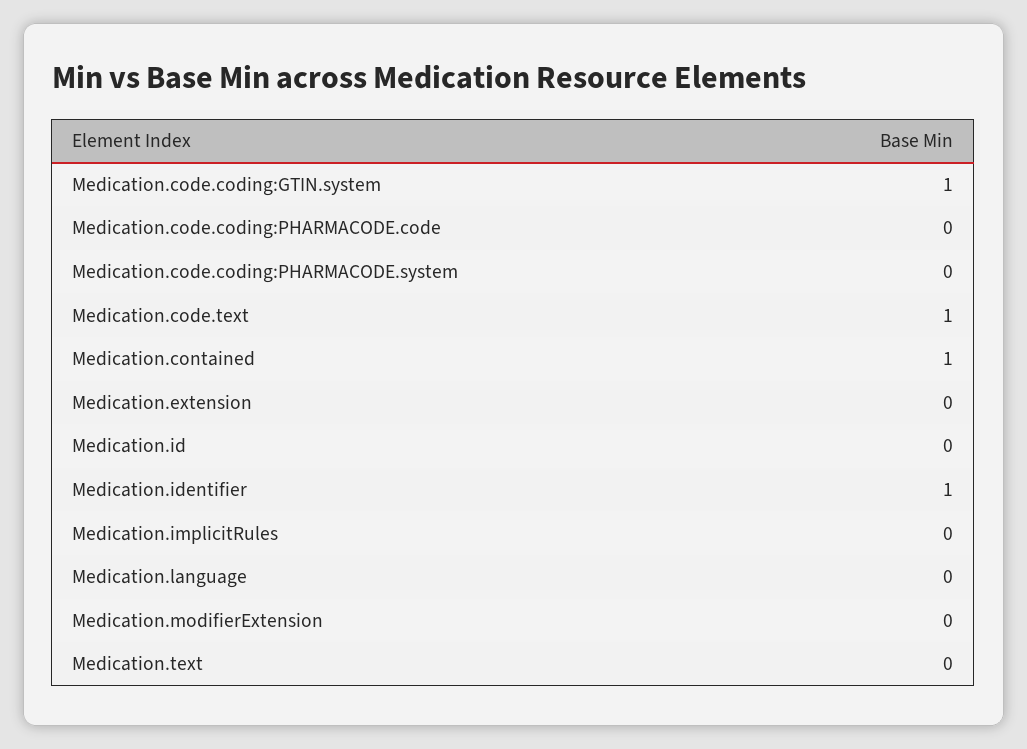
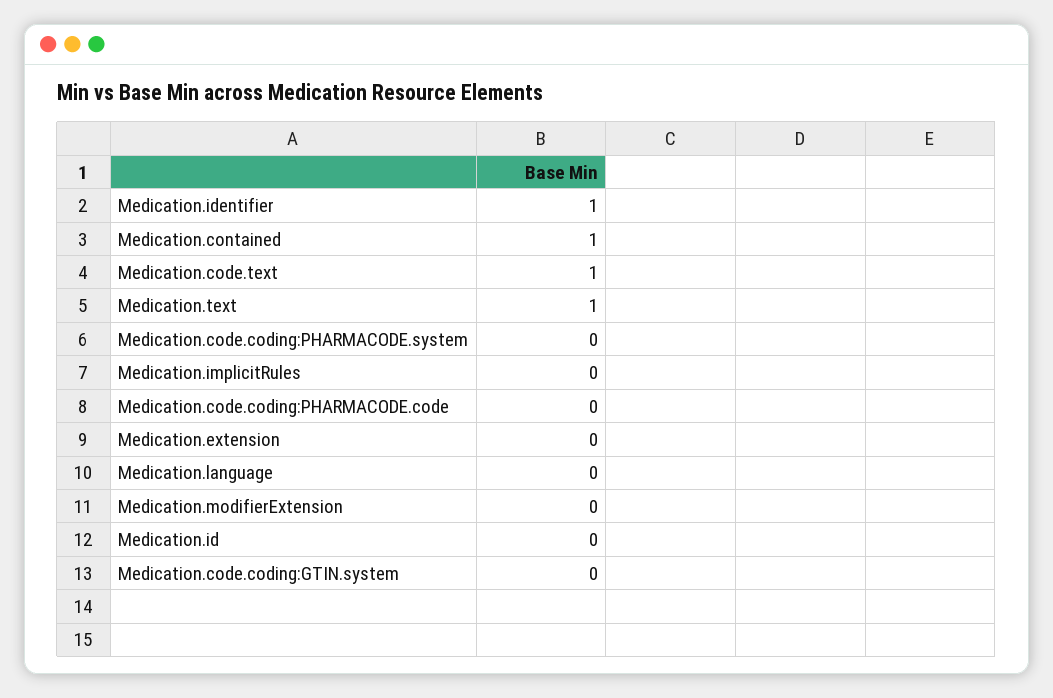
  {
-   "Medication.code.coding:GTIN.system": 1,
+   "Medication.code.coding:GTIN.system": 0,
    "Medication.code.coding:PHARMACODE.code": 0,
    "Medication.code.coding:PHARMACODE.system": 0,
    "Medication.code.text": 1,
    "Medication.contained": 1,
    "Medication.extension": 0,
    "Medication.id": 0,
    "Medication.identifier": 1,
    "Medication.implicitRules": 0,
    "Medication.language": 0,
    "Medication.modifierExtension": 0,
-   "Medication.text": 0
+   "Medication.text": 1
  }

